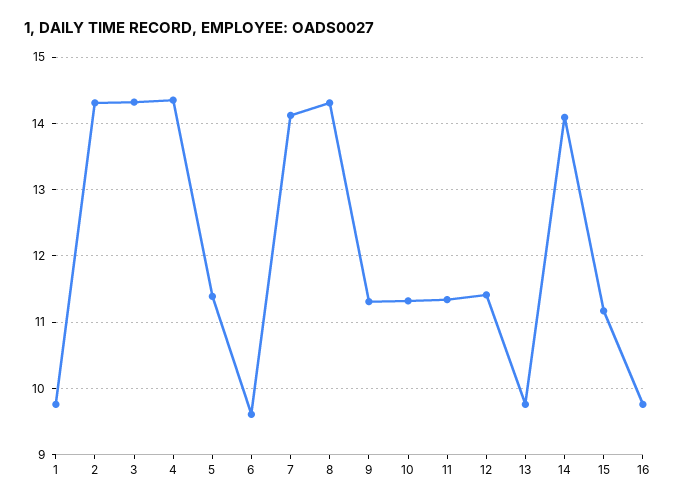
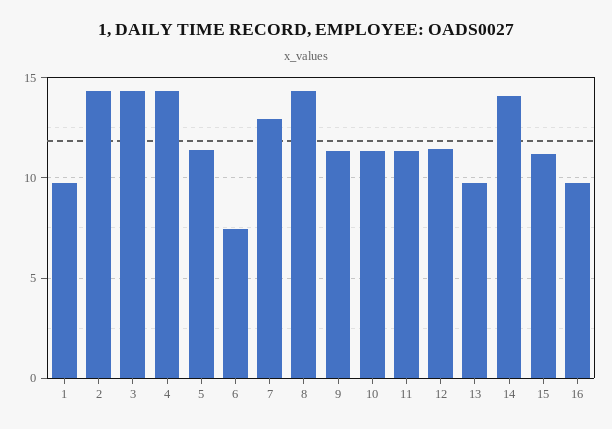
  {
    "1": 9.8,
    "2": 14.3,
    "3": 14.3,
    "4": 14.4,
    "5": 11.4,
-   "6": 9.6,
+   "6": 7.5,
-   "7": 14.1,
+   "7": 13,
    "8": 14.3,
    "9": 11.3,
    "10": 11.3,
    "11": 11.3,
    "12": 11.4,
    "13": 9.8,
    "14": 14.1,
    "15": 11.2,
    "16": 9.8
  }

